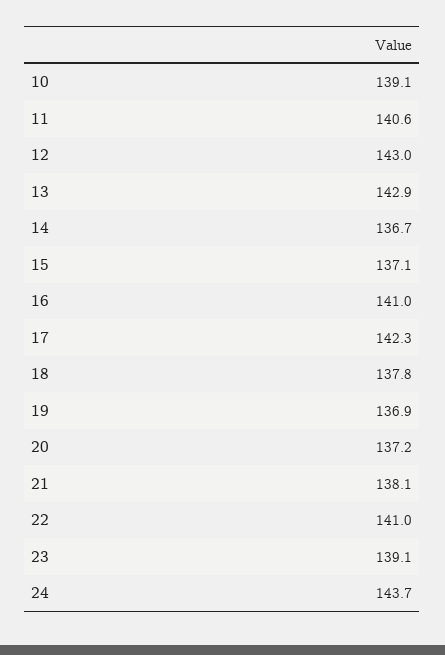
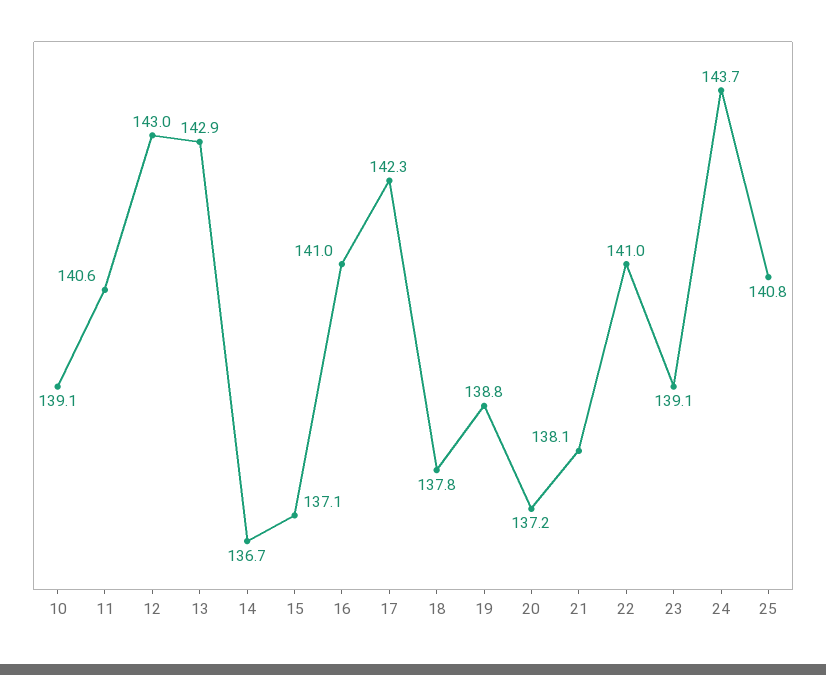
  {
    "10": 139.1,
    "11": 140.6,
    "12": 143,
    "13": 142.9,
    "14": 136.7,
    "15": 137.1,
    "16": 141,
    "17": 142.3,
    "18": 137.8,
-   "19": 136.9,
+   "19": 138.8,
    "20": 137.2,
    "21": 138.1,
    "22": 141,
    "23": 139.1,
-   "24": 143.7
+   "24": 143.7,
+   "25": 140.8
  }

